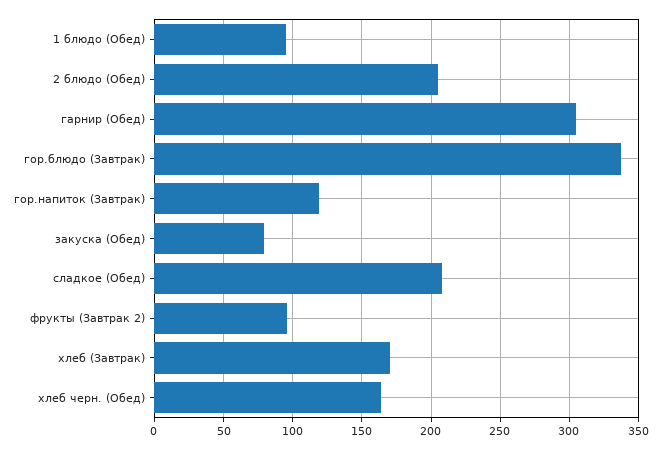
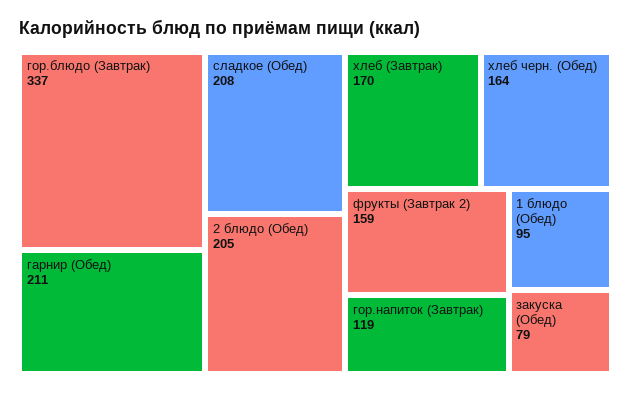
  {
    "1 блюдо (Обед)": 95,
    "2 блюдо (Обед)": 205,
-   "гарнир (Обед)": 305,
+   "гарнир (Обед)": 211,
    "гор.блюдо (Завтрак)": 337,
    "гор.напиток (Завтрак)": 119,
    "закуска (Обед)": 79,
    "сладкое (Обед)": 208,
-   "фрукты (Завтрак 2)": 95,
+   "фрукты (Завтрак 2)": 159,
    "хлеб (Завтрак)": 170,
    "хлеб черн. (Обед)": 164
  }

